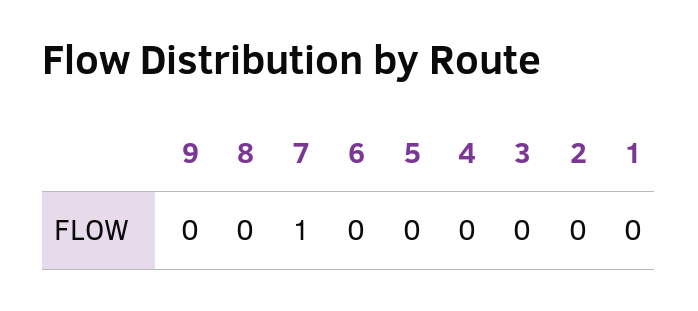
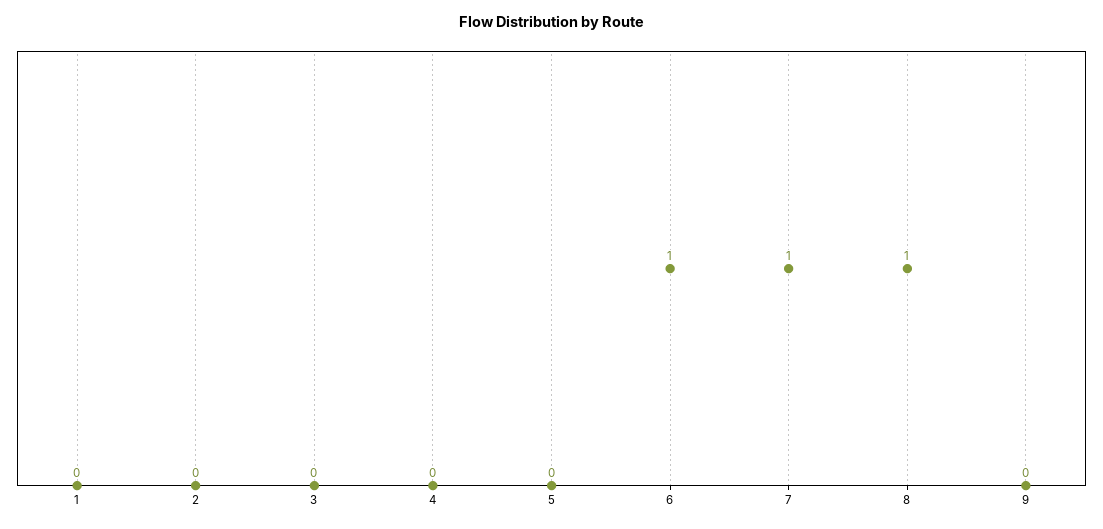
  {
    "9": 0,
-   "8": 0,
+   "8": 1,
    "7": 1,
-   "6": 0,
+   "6": 1,
    "5": 0,
    "4": 0,
    "3": 0,
    "2": 0,
    "1": 0
  }

